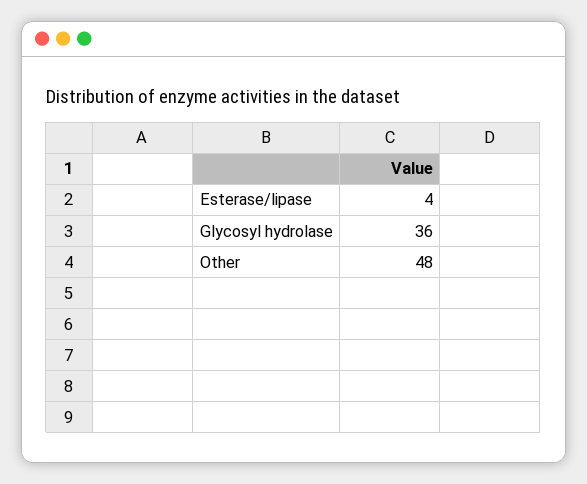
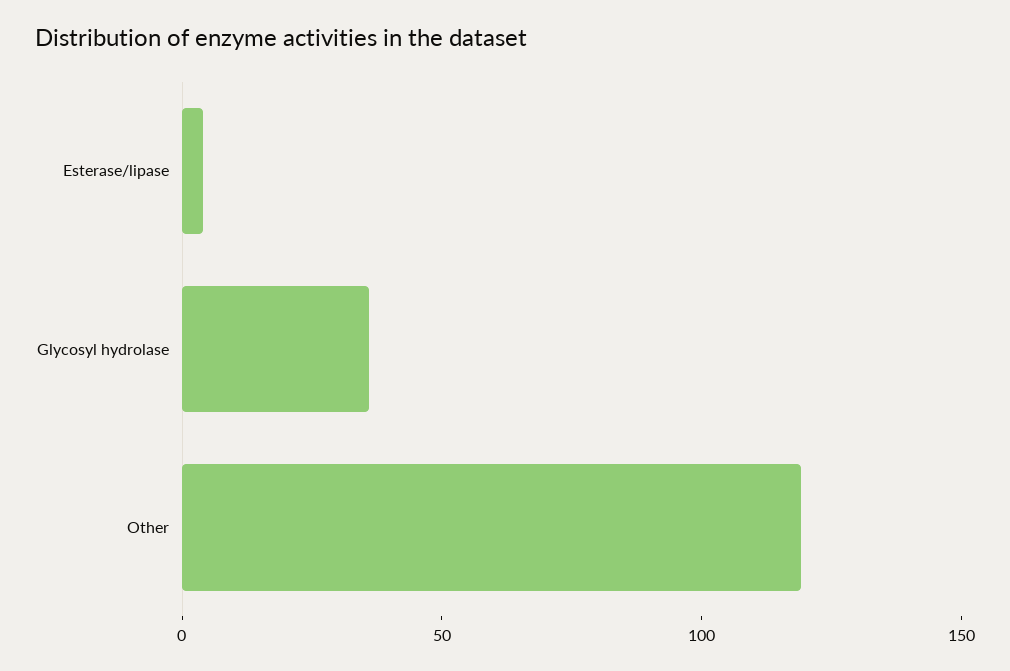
  {
    "Esterase/lipase": 4,
    "Glycosyl hydrolase": 36,
-   "Other": 48
+   "Other": 120
  }

